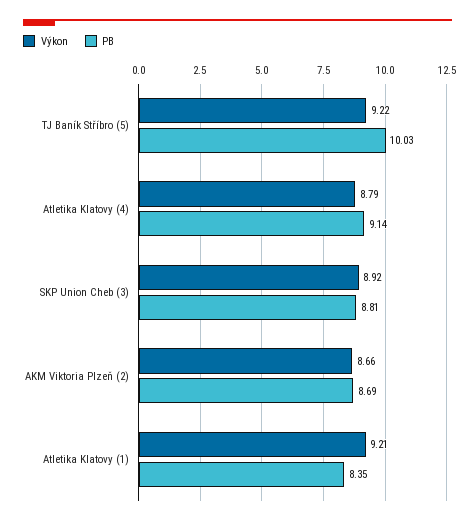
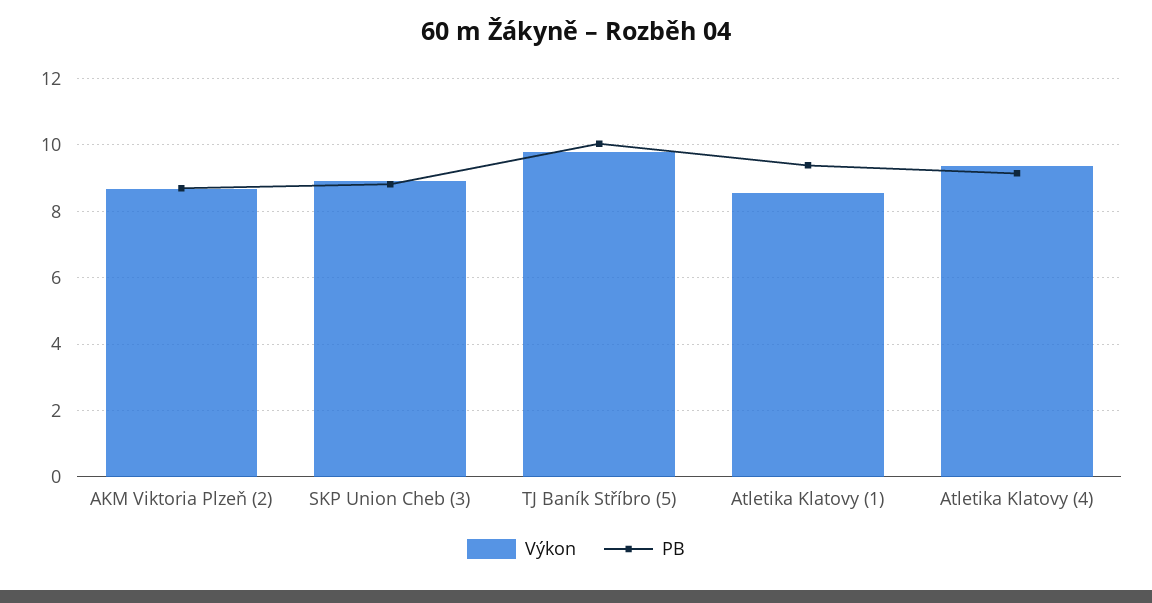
  {
    "Výkon": {
-     "TJ Baník Stříbro (5)": 9.22,
+     "TJ Baník Stříbro (5)": 9.8,
-     "Atletika Klatovy (4)": 8.79,
+     "Atletika Klatovy (4)": 9.4,
      "SKP Union Cheb (3)": 8.92,
      "AKM Viktoria Plzeň (2)": 8.66,
-     "Atletika Klatovy (1)": 9.21
+     "Atletika Klatovy (1)": 8.6
    },
    "PB": {
      "TJ Baník Stříbro (5)": 10.03,
      "Atletika Klatovy (4)": 9.14,
      "SKP Union Cheb (3)": 8.81,
      "AKM Viktoria Plzeň (2)": 8.69,
-     "Atletika Klatovy (1)": 8.35
+     "Atletika Klatovy (1)": 9.4
    }
  }

